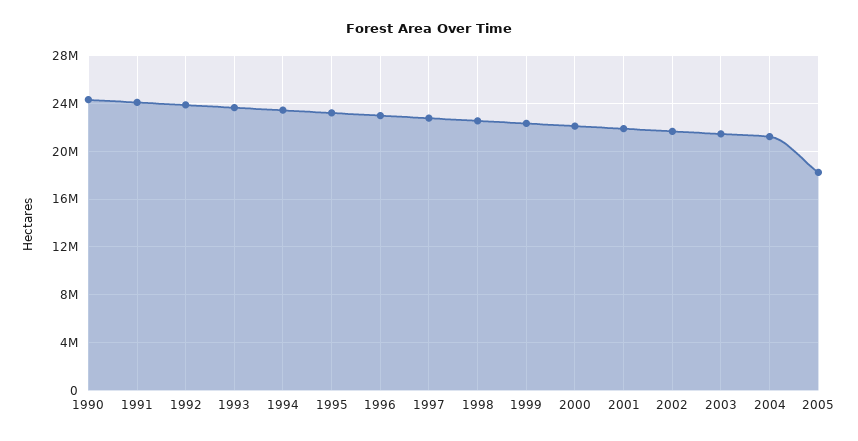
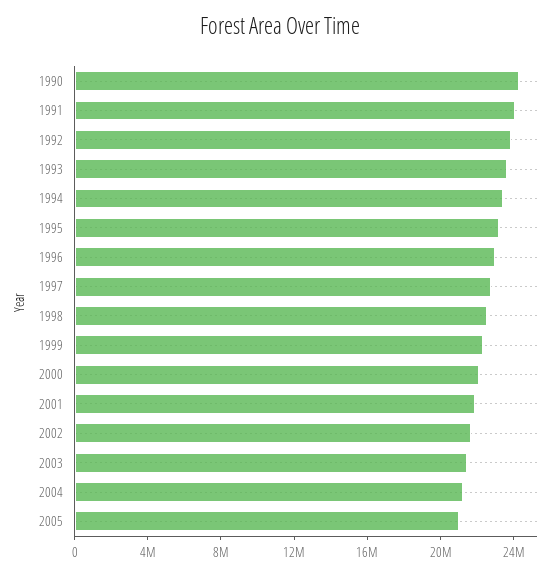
  {
    "1990": 24000000,
    "1991": 24000000,
    "1992": 24000000,
    "1993": 24000000,
    "1994": 23000000,
    "1995": 23000000,
    "1996": 23000000,
    "1997": 23000000,
    "1998": 23000000,
    "1999": 22000000,
    "2000": 22000000,
    "2001": 22000000,
    "2002": 22000000,
    "2003": 21000000,
    "2004": 21000000,
-   "2005": 18000000
+   "2005": 21000000
  }

